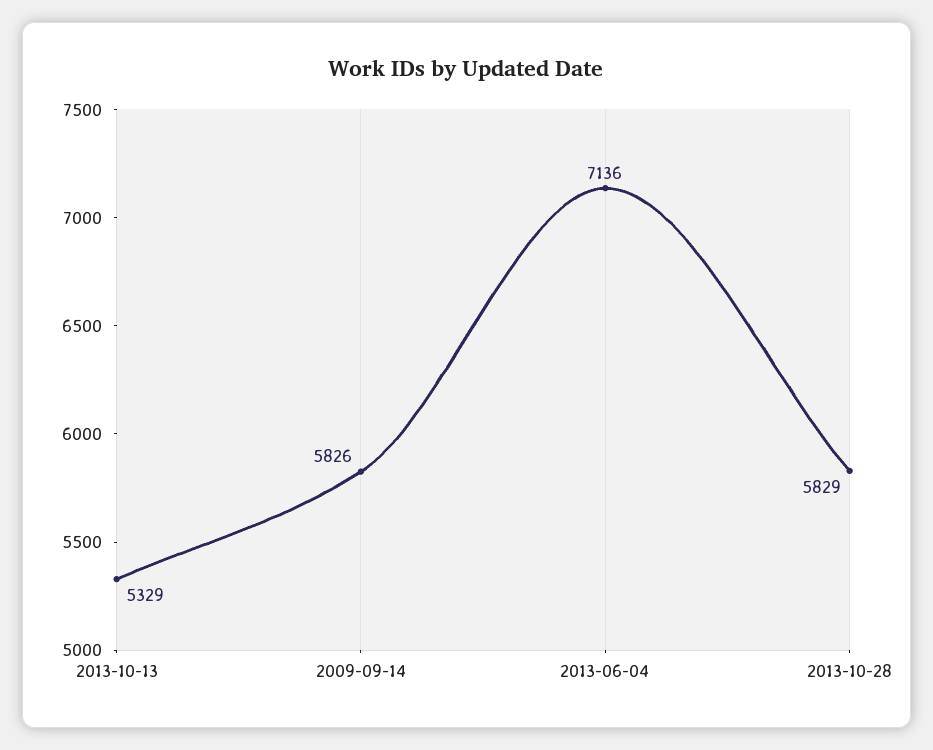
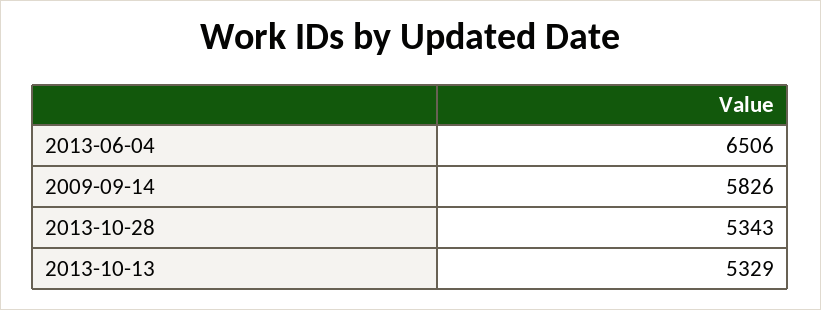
  {
    "2013-10-13": 5329,
    "2009-09-14": 5826,
-   "2013-06-04": 7136,
+   "2013-06-04": 6506,
-   "2013-10-28": 5829
+   "2013-10-28": 5343
  }

